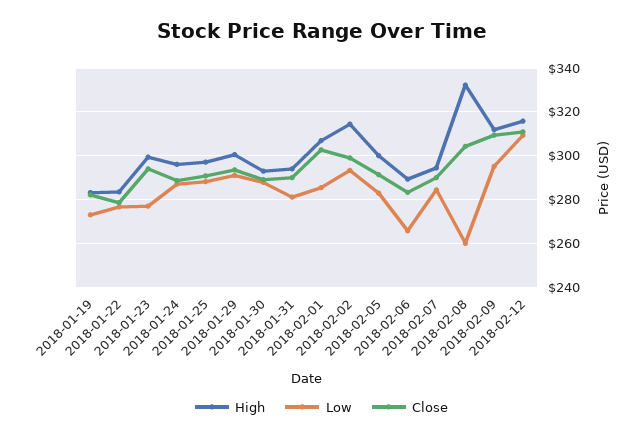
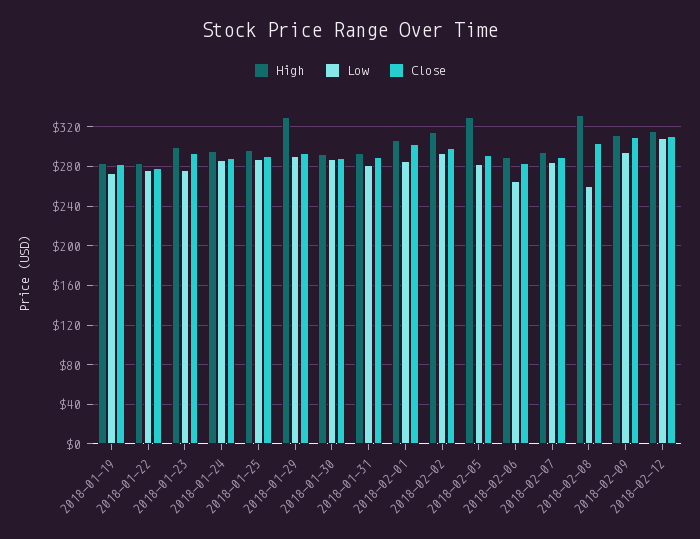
  {
    "High": {
      "2018-01-19": 285,
      "2018-01-22": 285,
      "2018-01-23": 300,
      "2018-01-24": 295,
      "2018-01-25": 295,
-     "2018-01-29": 300,
+     "2018-01-29": 330,
      "2018-01-30": 295,
      "2018-01-31": 295,
      "2018-02-01": 305,
      "2018-02-02": 315,
-     "2018-02-05": 300,
+     "2018-02-05": 330,
      "2018-02-06": 290,
      "2018-02-07": 295,
      "2018-02-08": 330,
      "2018-02-09": 310,
      "2018-02-12": 315
    },
    "Low": {
      "2018-01-19": 275,
      "2018-01-22": 275,
      "2018-01-23": 275,
      "2018-01-24": 285,
      "2018-01-25": 290,
      "2018-01-29": 290,
      "2018-01-30": 290,
      "2018-01-31": 280,
      "2018-02-01": 285,
      "2018-02-02": 295,
      "2018-02-05": 285,
      "2018-02-06": 265,
      "2018-02-07": 285,
      "2018-02-08": 260,
      "2018-02-09": 295,
      "2018-02-12": 310
    },
    "Close": {
      "2018-01-19": 280,
      "2018-01-22": 280,
      "2018-01-23": 295,
      "2018-01-24": 290,
      "2018-01-25": 290,
      "2018-01-29": 295,
      "2018-01-30": 290,
      "2018-01-31": 290,
      "2018-02-01": 305,
      "2018-02-02": 300,
      "2018-02-05": 290,
      "2018-02-06": 285,
      "2018-02-07": 290,
      "2018-02-08": 305,
      "2018-02-09": 310,
      "2018-02-12": 310
    }
  }

